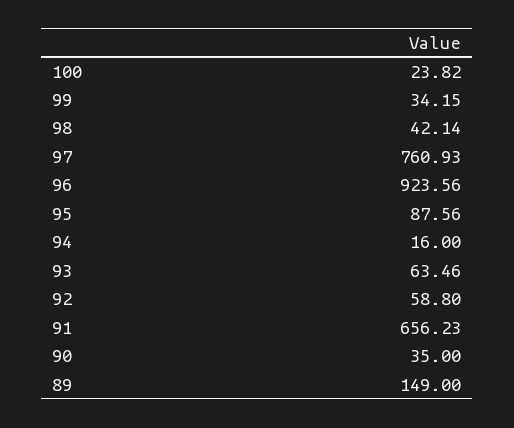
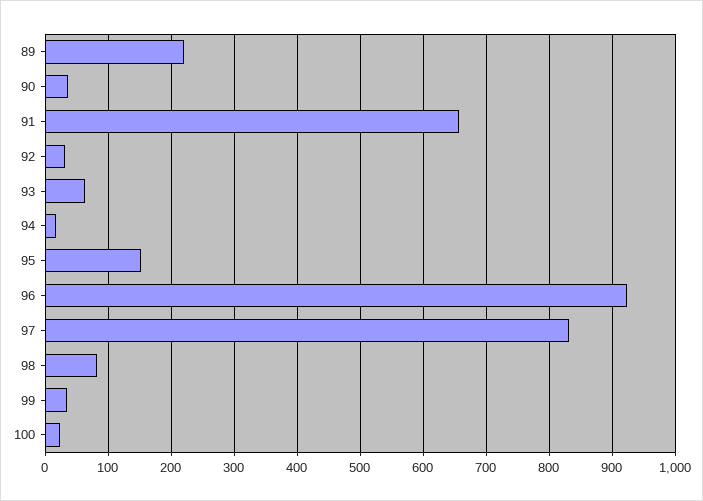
  {
    "100": 23.82,
    "99": 34.15,
-   "98": 42.14,
+   "98": 80,
-   "97": 760.93,
+   "97": 830,
    "96": 923.56,
-   "95": 87.56,
+   "95": 150,
    "94": 16,
    "93": 63.46,
-   "92": 58.8,
+   "92": 30,
    "91": 656.23,
    "90": 35,
-   "89": 149
+   "89": 220
  }

